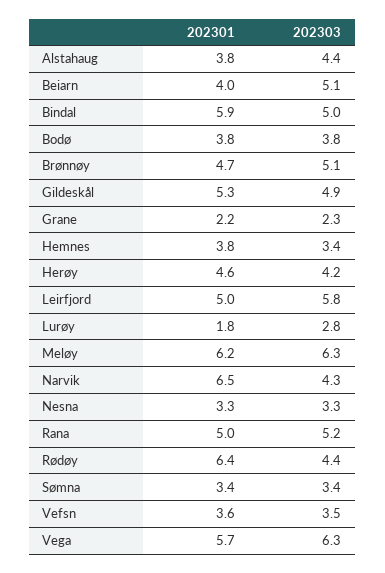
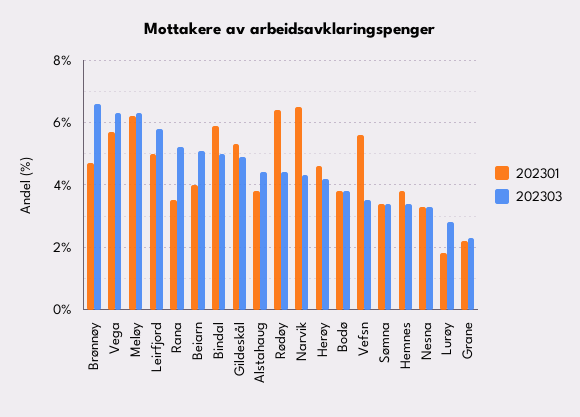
  {
    "202301": {
      "Alstahaug": 3.8,
      "Beiarn": 4,
      "Bindal": 5.9,
      "Bodø": 3.8,
      "Brønnøy": 4.7,
      "Gildeskål": 5.3,
      "Grane": 2.2,
      "Hemnes": 3.8,
      "Herøy": 4.6,
      "Leirfjord": 5,
      "Lurøy": 1.8,
      "Meløy": 6.2,
      "Narvik": 6.5,
      "Nesna": 3.3,
-     "Rana": 5,
+     "Rana": 3.5,
      "Rødøy": 6.4,
      "Sømna": 3.4,
-     "Vefsn": 3.6,
+     "Vefsn": 5.5,
      "Vega": 5.7
    },
    "202303": {
      "Alstahaug": 4.4,
      "Beiarn": 5.1,
      "Bindal": 5,
      "Bodø": 3.8,
-     "Brønnøy": 5.1,
+     "Brønnøy": 6.5,
      "Gildeskål": 4.9,
      "Grane": 2.3,
      "Hemnes": 3.4,
      "Herøy": 4.2,
      "Leirfjord": 5.8,
      "Lurøy": 2.8,
      "Meløy": 6.3,
      "Narvik": 4.3,
      "Nesna": 3.3,
      "Rana": 5.2,
      "Rødøy": 4.4,
      "Sømna": 3.4,
      "Vefsn": 3.5,
      "Vega": 6.3
    }
  }

